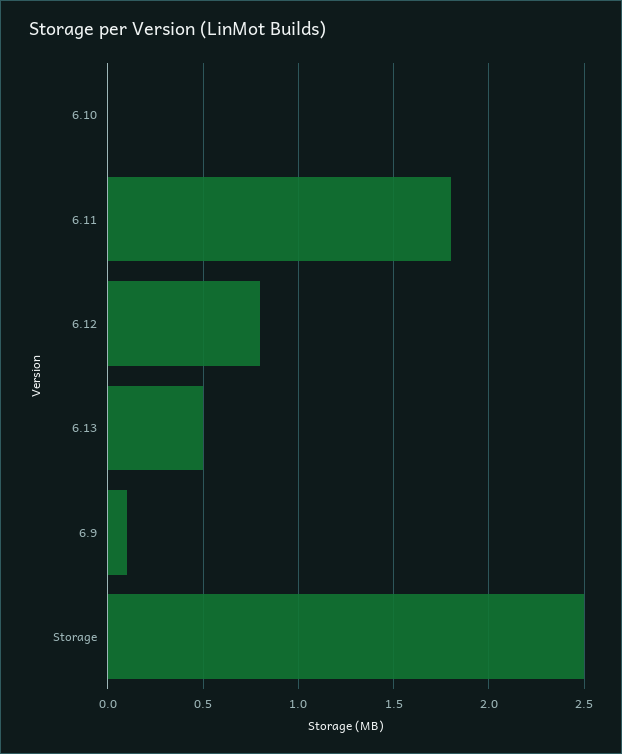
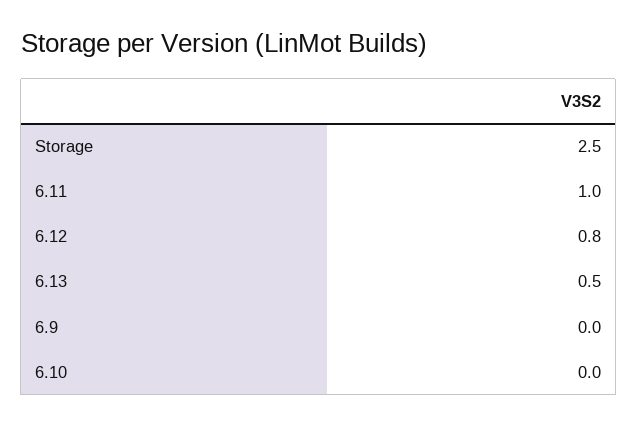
  {
    "6.10": 0,
-   "6.11": 1.8,
+   "6.11": 1,
    "6.12": 0.8,
    "6.13": 0.5,
-   "6.9": 0.1,
+   "6.9": 0,
    "Storage": 2.5
  }

